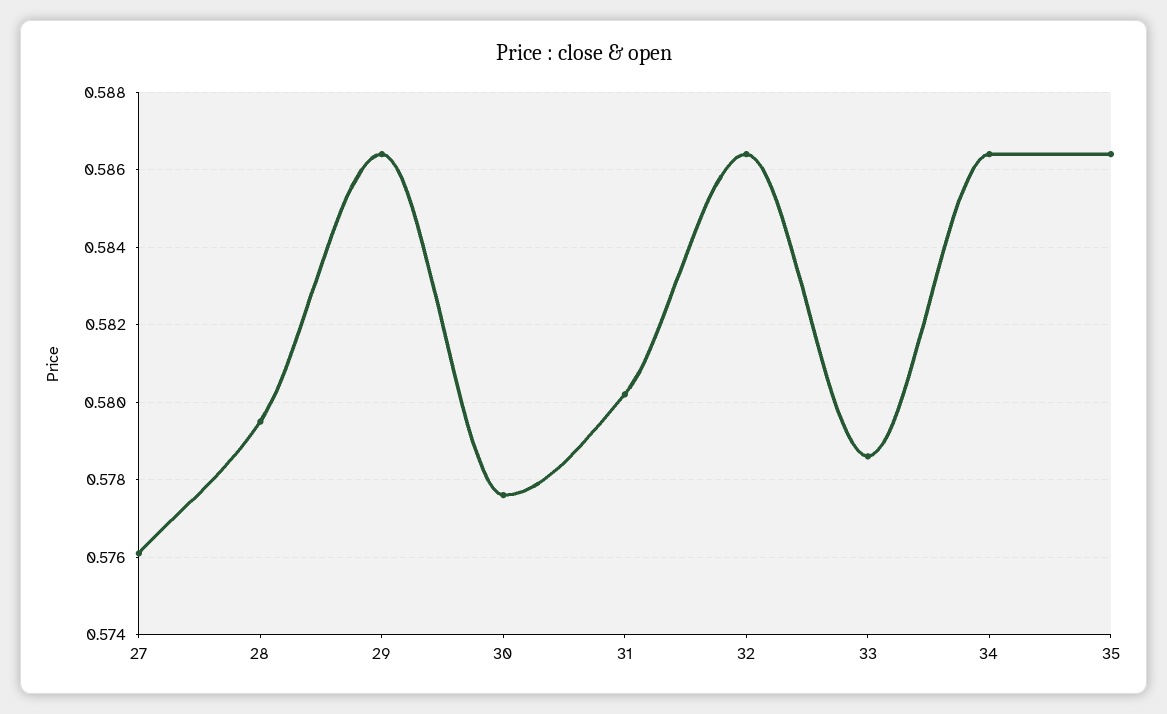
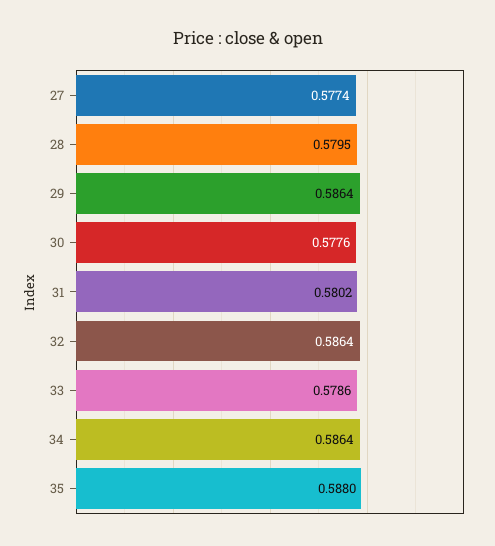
  {
-   "27": 0.576,
+   "27": 0.5774,
    "28": 0.5795,
    "29": 0.5864,
    "30": 0.5776,
    "31": 0.5802,
    "32": 0.5864,
    "33": 0.5786,
    "34": 0.5864,
-   "35": 0.5865
+   "35": 0.588
  }

